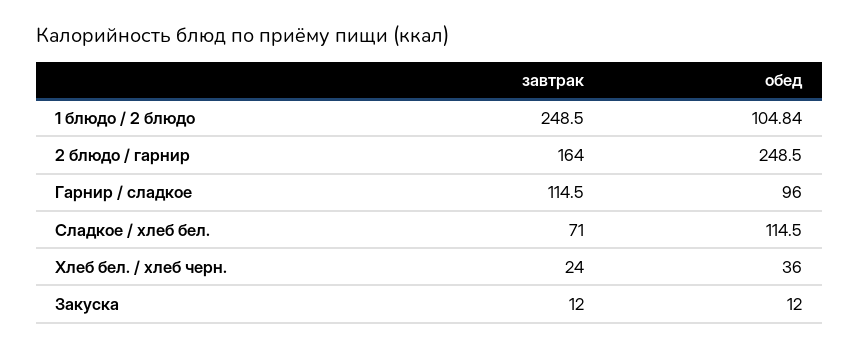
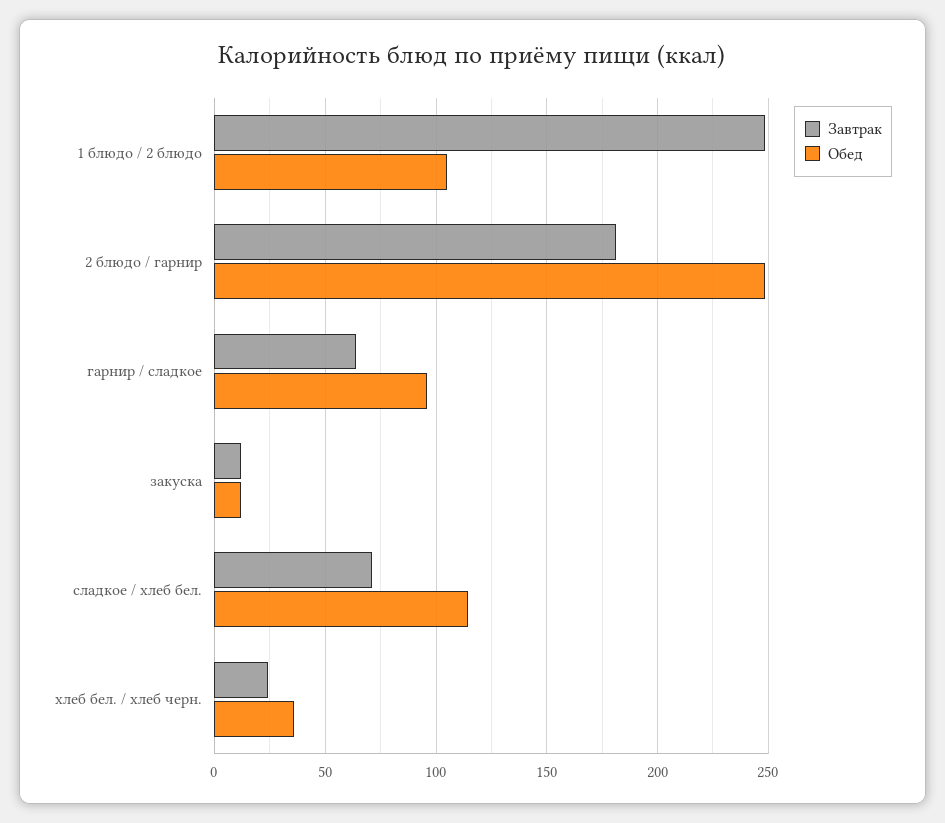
  {
    "завтрак": {
      "1 блюдо / 2 блюдо": 248.5,
-     "2 блюдо / гарнир": 164,
+     "2 блюдо / гарнир": 180,
-     "Гарнир / сладкое": 114.5,
+     "Гарнир / сладкое": 65,
      "Сладкое / хлеб бел.": 71,
      "Хлеб бел. / хлеб черн.": 24,
      "Закуска": 12
    },
    "обед": {
      "1 блюдо / 2 блюдо": 104.84,
      "2 блюдо / гарнир": 248.5,
      "Гарнир / сладкое": 96,
      "Сладкое / хлеб бел.": 114.5,
      "Хлеб бел. / хлеб черн.": 36,
      "Закуска": 12
    }
  }

